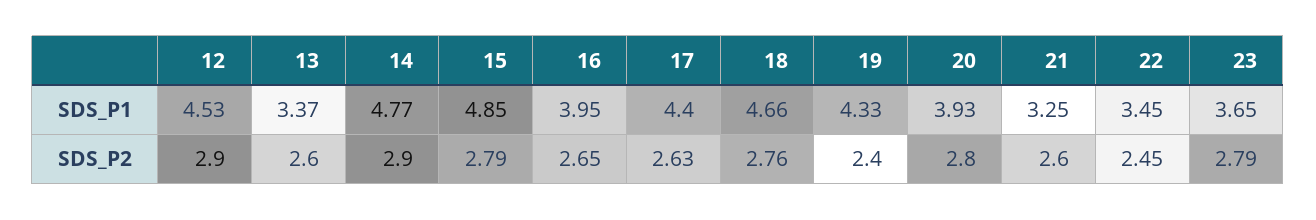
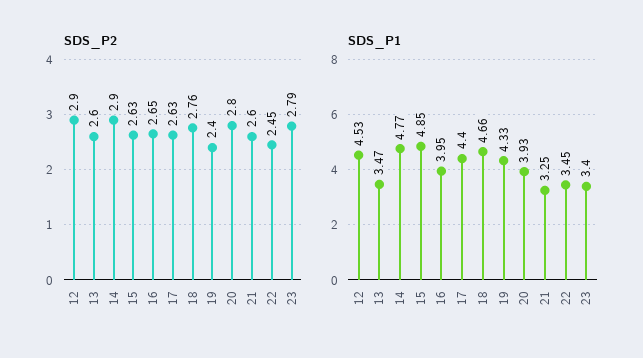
  {
    "SDS_P1": {
      "12": 4.53,
-     "13": 3.37,
+     "13": 3.47,
      "14": 4.77,
      "15": 4.85,
      "16": 3.95,
      "17": 4.4,
      "18": 4.66,
      "19": 4.33,
      "20": 3.93,
      "21": 3.25,
      "22": 3.45,
-     "23": 3.65
+     "23": 3.4
    },
    "SDS_P2": {
      "12": 2.9,
      "13": 2.6,
      "14": 2.9,
-     "15": 2.79,
+     "15": 2.63,
      "16": 2.65,
      "17": 2.63,
      "18": 2.76,
      "19": 2.4,
      "20": 2.8,
      "21": 2.6,
      "22": 2.45,
      "23": 2.79
    }
  }

